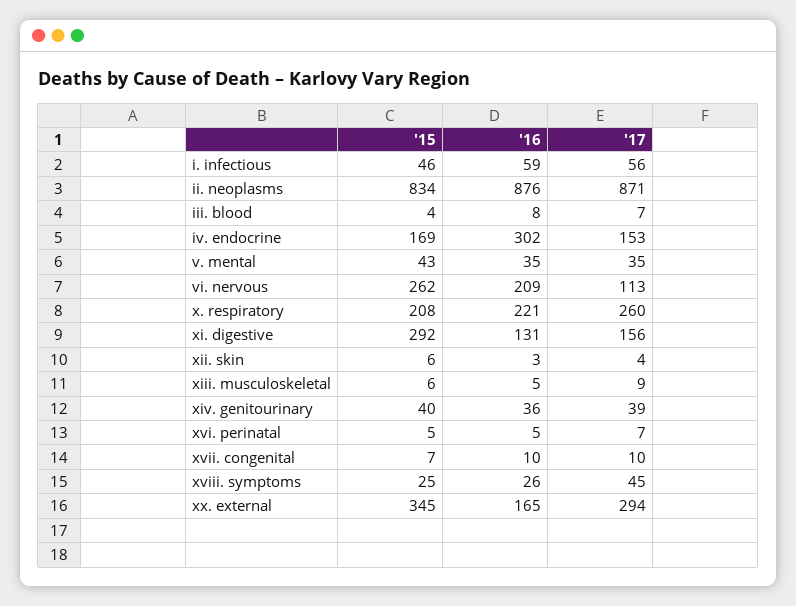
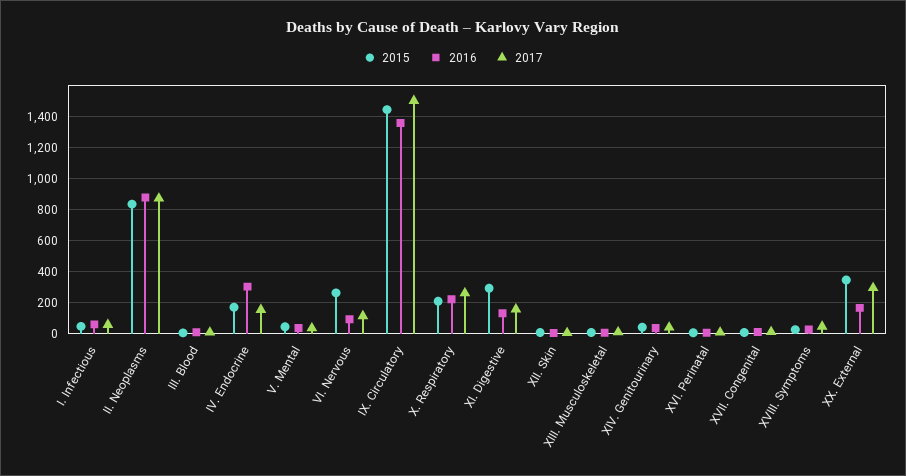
  {
    "'15": {
      "i. infectious": 46,
      "ii. neoplasms": 834,
      "iii. blood": 4,
      "iv. endocrine": 169,
      "v. mental": 43,
      "vi. nervous": 262,
      "x. respiratory": 208,
      "xi. digestive": 292,
      "xii. skin": 6,
      "xiii. musculoskeletal": 6,
      "xiv. genitourinary": 40,
      "xvi. perinatal": 5,
      "xvii. congenital": 7,
      "xviii. symptoms": 25,
-     "xx. external": 345
+     "xx. external": 345,
+     "IX. Circulatory": 1450
    },
    "'16": {
      "i. infectious": 59,
      "ii. neoplasms": 876,
      "iii. blood": 8,
      "iv. endocrine": 302,
      "v. mental": 35,
-     "vi. nervous": 209,
+     "vi. nervous": 100,
      "x. respiratory": 221,
      "xi. digestive": 131,
      "xii. skin": 3,
      "xiii. musculoskeletal": 5,
      "xiv. genitourinary": 36,
      "xvi. perinatal": 5,
      "xvii. congenital": 10,
      "xviii. symptoms": 26,
-     "xx. external": 165
+     "xx. external": 165,
+     "IX. Circulatory": 1350
    },
    "'17": {
      "i. infectious": 56,
      "ii. neoplasms": 871,
      "iii. blood": 7,
      "iv. endocrine": 153,
      "v. mental": 35,
      "vi. nervous": 113,
      "x. respiratory": 260,
      "xi. digestive": 156,
      "xii. skin": 4,
      "xiii. musculoskeletal": 9,
      "xiv. genitourinary": 39,
      "xvi. perinatal": 7,
      "xvii. congenital": 10,
      "xviii. symptoms": 45,
-     "xx. external": 294
+     "xx. external": 294,
+     "IX. Circulatory": 1500
    }
  }

